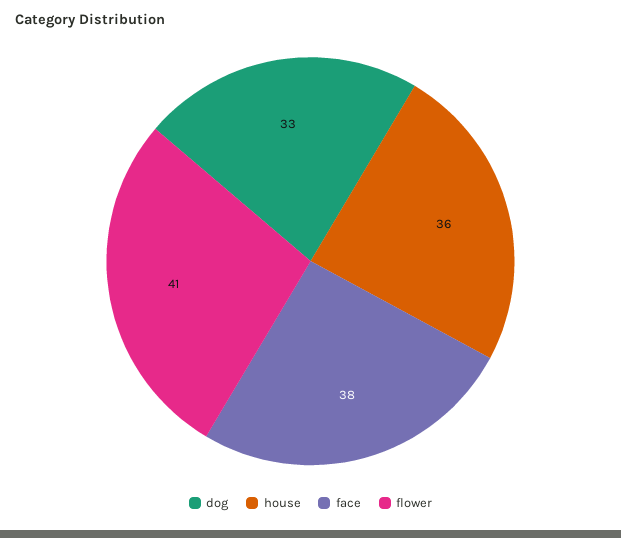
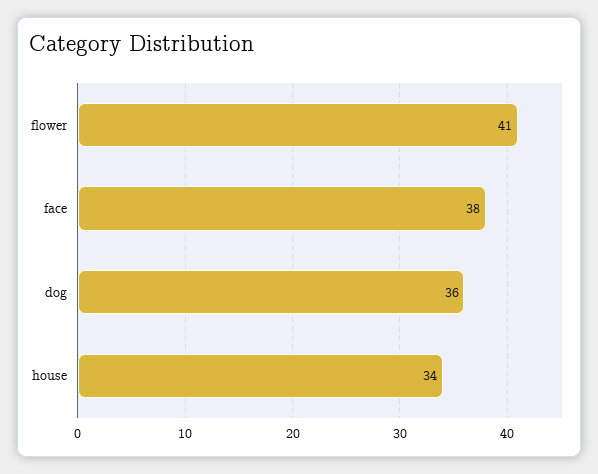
  {
-   "dog": 33,
+   "dog": 36,
-   "house": 36,
+   "house": 34,
    "face": 38,
    "flower": 41
  }

